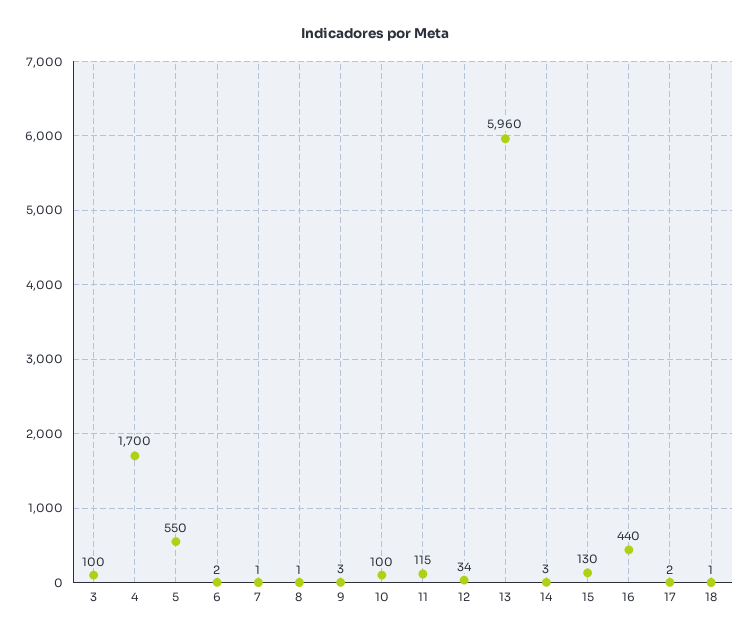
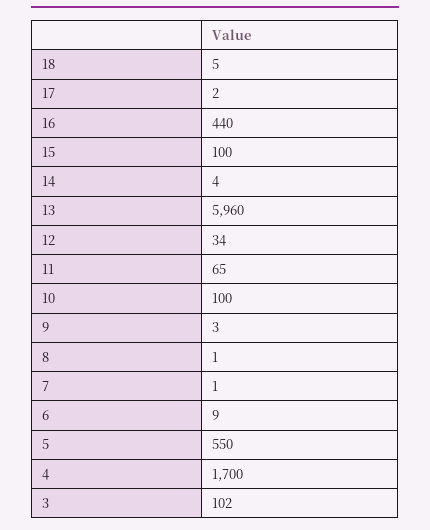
  {
-   "3": 100,
+   "3": 102,
    "4": 1700,
    "5": 550,
-   "6": 2,
+   "6": 9,
    "7": 1,
    "8": 1,
    "9": 3,
    "10": 100,
-   "11": 115,
+   "11": 65,
    "12": 34,
    "13": 5960,
-   "14": 3,
+   "14": 4,
-   "15": 130,
+   "15": 100,
    "16": 440,
    "17": 2,
-   "18": 1
+   "18": 5
  }

